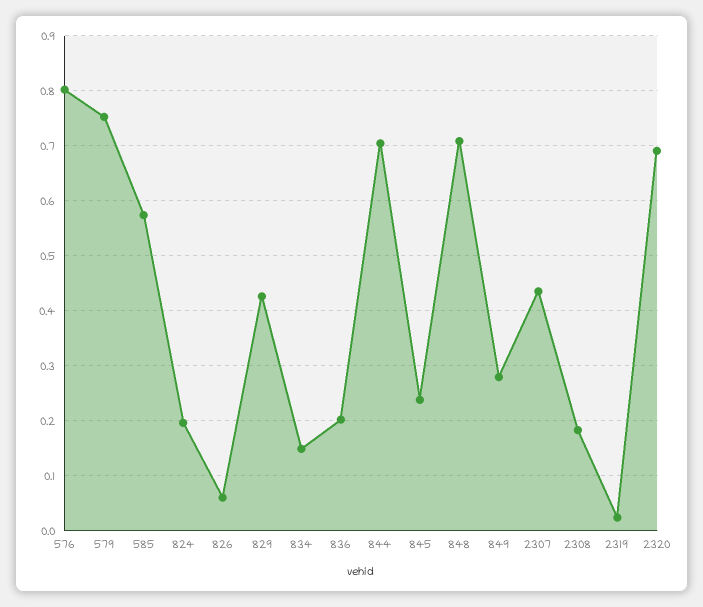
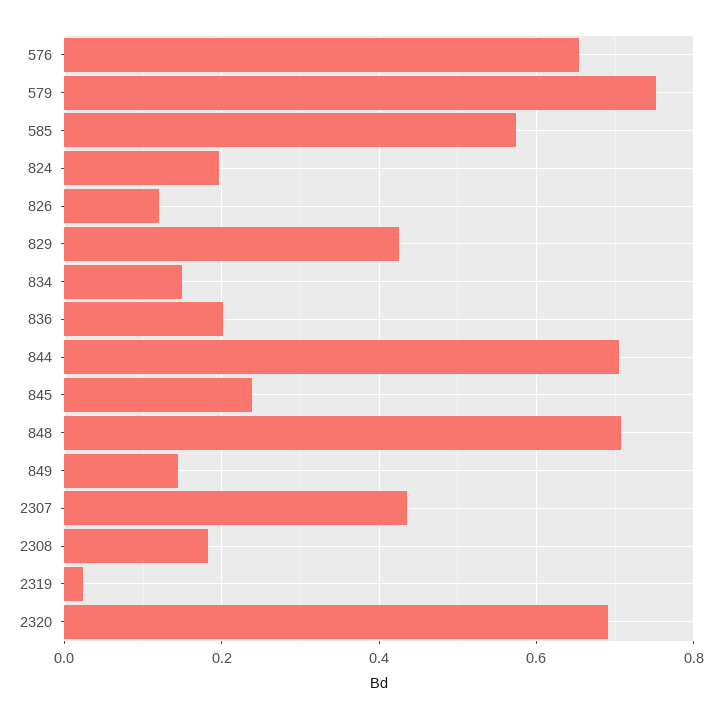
  {
-   "576": 0.8,
+   "576": 0.66,
    "579": 0.76,
    "585": 0.58,
    "824": 0.2,
-   "826": 0.06,
+   "826": 0.12,
    "829": 0.42,
    "834": 0.14,
    "836": 0.2,
    "844": 0.7,
    "845": 0.24,
    "848": 0.7,
-   "849": 0.28,
+   "849": 0.14,
    "2307": 0.44,
    "2308": 0.18,
    "2319": 0.02,
    "2320": 0.7
  }

